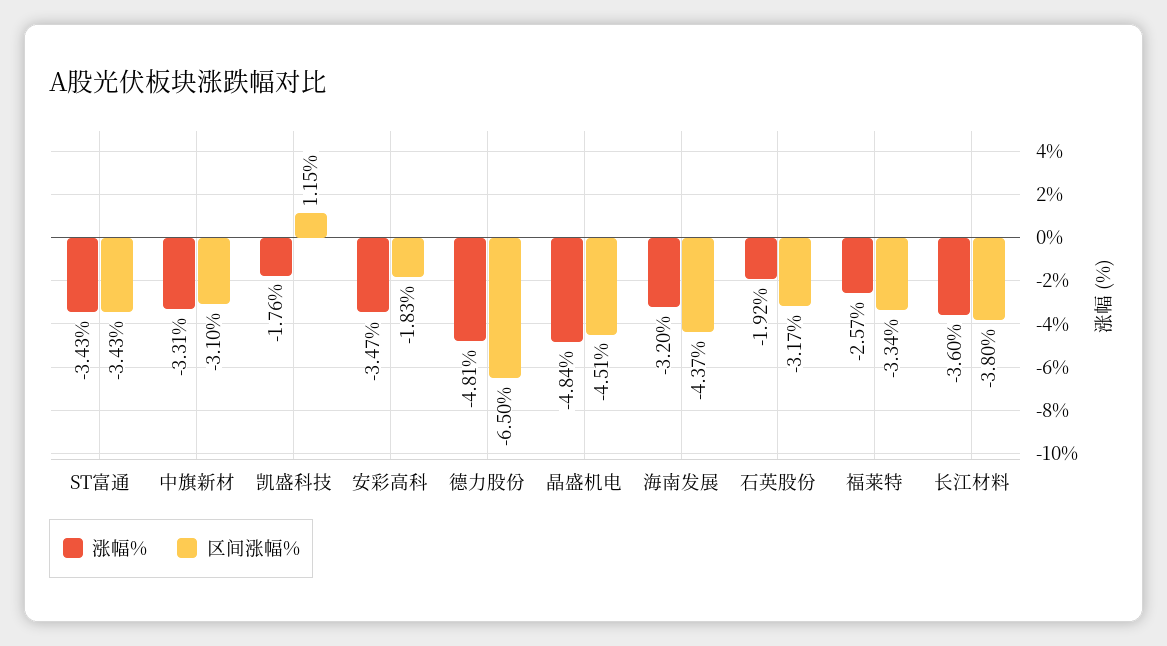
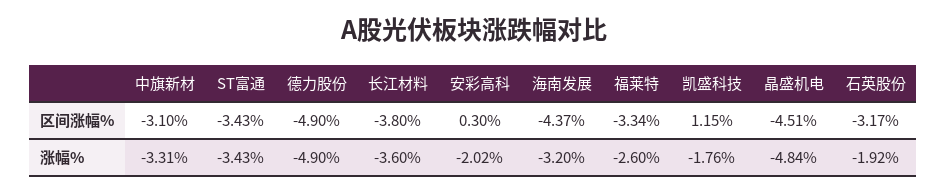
  {
    "涨幅%": {
      "ST富通": -3.43,
      "中旗新材": -3.31,
      "凯盛科技": -1.76,
-     "安彩高科": -3.47,
+     "安彩高科": -2.02,
-     "德力股份": -4.81,
+     "德力股份": -4.9,
      "晶盛机电": -4.84,
      "海南发展": -3.2,
      "石英股份": -1.92,
-     "福莱特": -2.57,
+     "福莱特": -2.6,
      "长江材料": -3.6
    },
    "区间涨幅%": {
      "ST富通": -3.43,
      "中旗新材": -3.1,
      "凯盛科技": 1.15,
-     "安彩高科": -1.83,
+     "安彩高科": 0.3,
-     "德力股份": -6.5,
+     "德力股份": -4.9,
      "晶盛机电": -4.51,
      "海南发展": -4.37,
      "石英股份": -3.17,
      "福莱特": -3.34,
      "长江材料": -3.8
    }
  }

